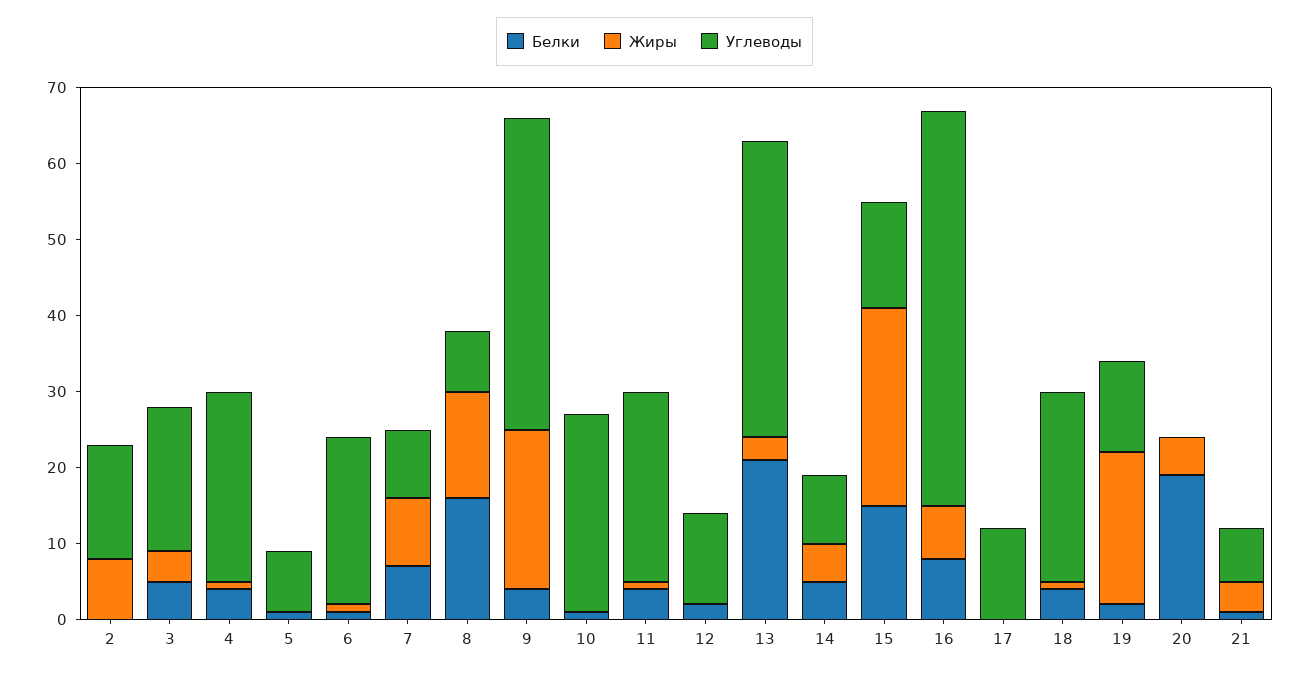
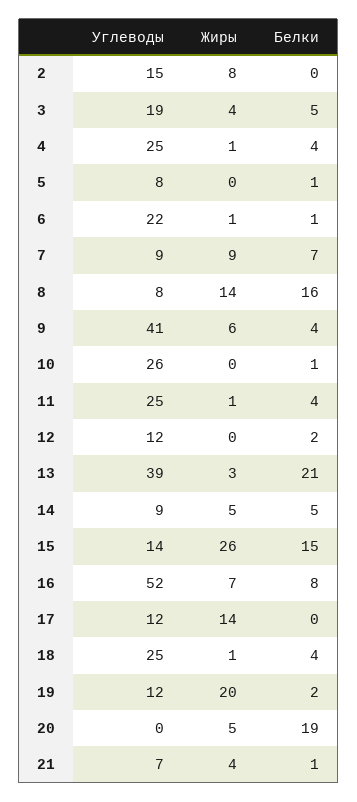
  {
    "Белки": {
      "2": 0,
      "3": 5,
      "4": 4,
      "5": 1,
      "6": 1,
      "7": 7,
      "8": 16,
      "9": 4,
      "10": 1,
      "11": 4,
      "12": 2,
      "13": 21,
      "14": 5,
      "15": 15,
      "16": 8,
      "17": 0,
      "18": 4,
      "19": 2,
      "20": 19,
      "21": 1
    },
    "Жиры": {
      "2": 8,
      "3": 4,
      "4": 1,
      "5": 0,
      "6": 1,
      "7": 9,
      "8": 14,
-     "9": 20,
+     "9": 6,
      "10": 0,
      "11": 1,
      "12": 0,
      "13": 3,
      "14": 5,
      "15": 26,
      "16": 7,
-     "17": 0,
+     "17": 14,
      "18": 1,
      "19": 20,
      "20": 5,
      "21": 4
    },
    "Углеводы": {
      "2": 15,
      "3": 19,
      "4": 25,
      "5": 8,
      "6": 22,
      "7": 9,
      "8": 8,
      "9": 41,
      "10": 26,
      "11": 25,
      "12": 12,
      "13": 39,
      "14": 9,
      "15": 14,
      "16": 52,
      "17": 12,
      "18": 25,
      "19": 12,
      "20": 0,
      "21": 7
    }
  }

